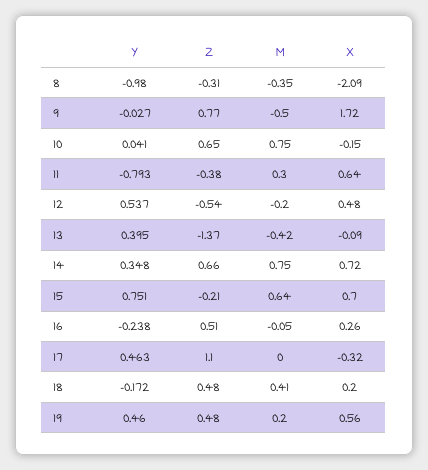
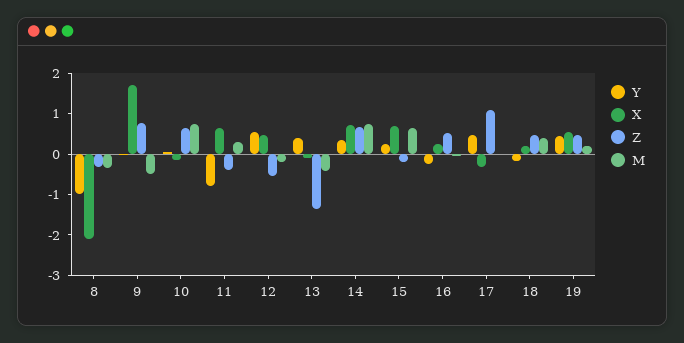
  {
    "Y": {
      "8": -0.98,
      "9": -0.027,
      "10": 0.041,
      "11": -0.793,
      "12": 0.537,
      "13": 0.395,
      "14": 0.348,
-     "15": 0.751,
+     "15": 0.2,
      "16": -0.238,
      "17": 0.463,
      "18": -0.172,
      "19": 0.46
    },
    "Z": {
      "8": -0.31,
      "9": 0.77,
      "10": 0.65,
      "11": -0.38,
      "12": -0.54,
      "13": -1.37,
      "14": 0.66,
      "15": -0.21,
      "16": 0.51,
      "17": 1.1,
      "18": 0.48,
      "19": 0.48
    },
    "M": {
      "8": -0.35,
      "9": -0.5,
      "10": 0.75,
      "11": 0.3,
      "12": -0.2,
      "13": -0.42,
      "14": 0.75,
      "15": 0.64,
      "16": -0.05,
      "17": 0,
      "18": 0.41,
      "19": 0.2
    },
    "X": {
      "8": -2.09,
      "9": 1.72,
      "10": -0.15,
      "11": 0.64,
      "12": 0.48,
      "13": -0.09,
      "14": 0.72,
      "15": 0.7,
      "16": 0.26,
      "17": -0.32,
      "18": 0.2,
      "19": 0.56
    }
  }

